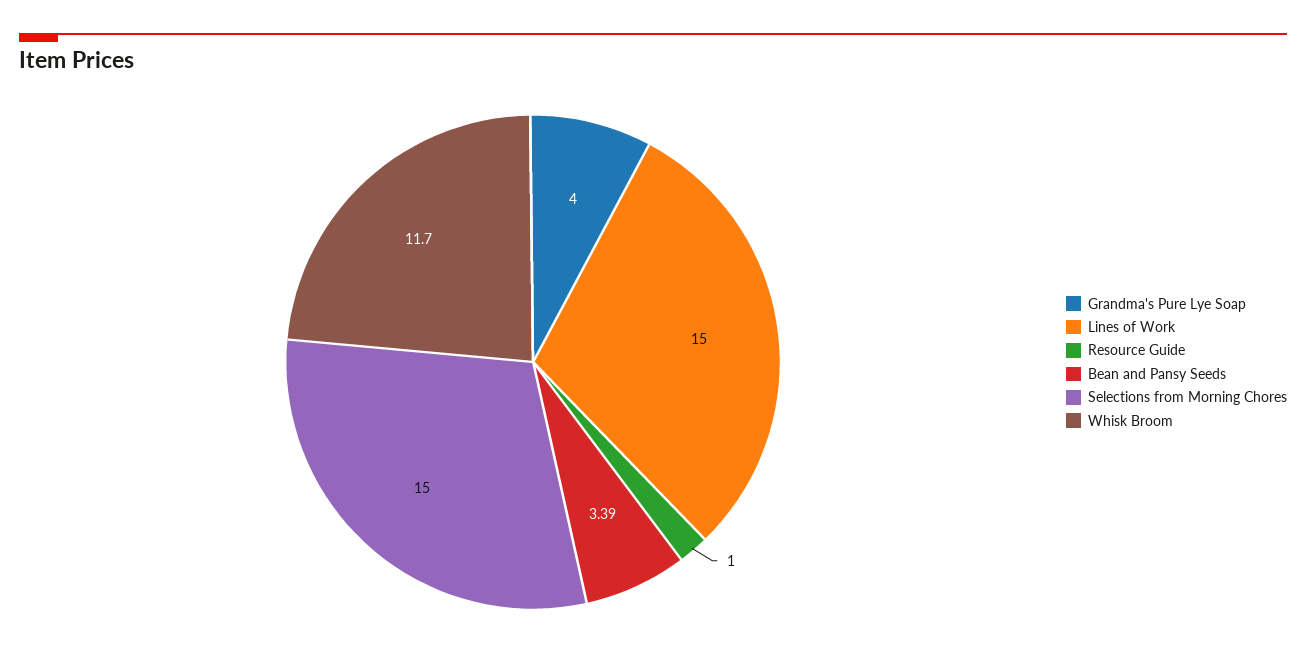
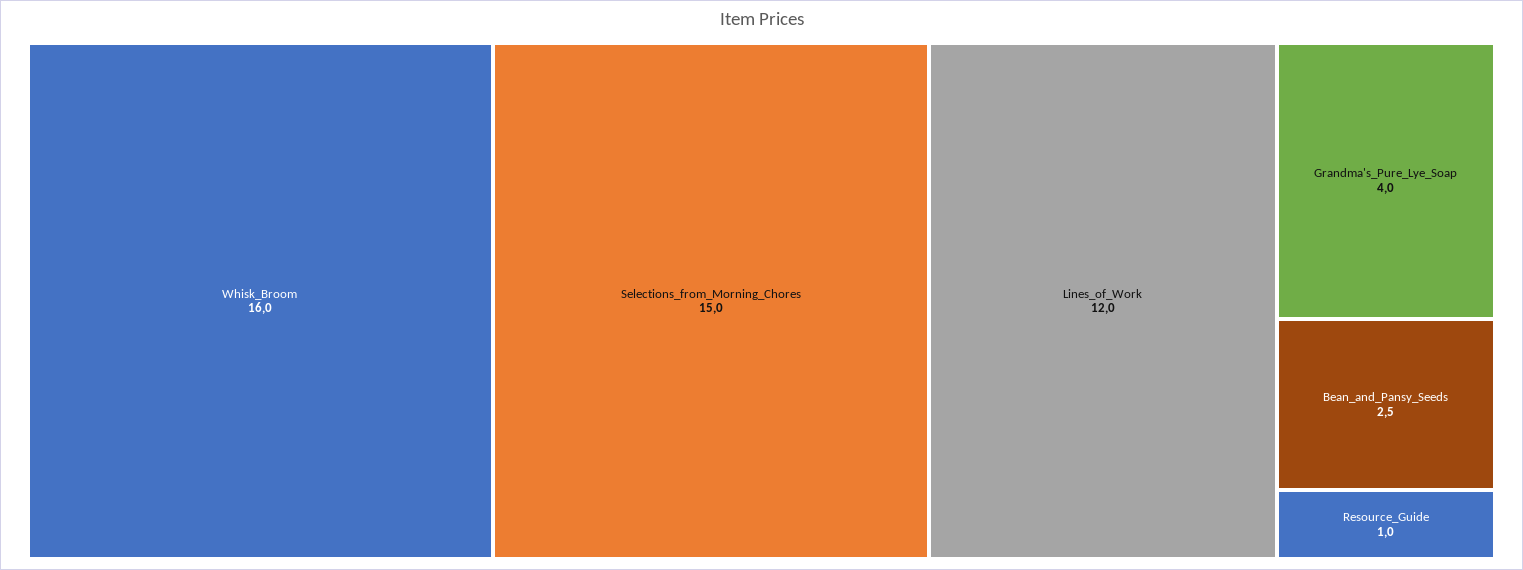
  {
    "Grandma's Pure Lye Soap": 4,
-   "Lines of Work": 15,
+   "Lines of Work": 12,
    "Resource Guide": 1,
-   "Bean and Pansy Seeds": 3.39,
+   "Bean and Pansy Seeds": 2.5,
    "Selections from Morning Chores": 15,
-   "Whisk Broom": 11.7
+   "Whisk Broom": 16
  }

